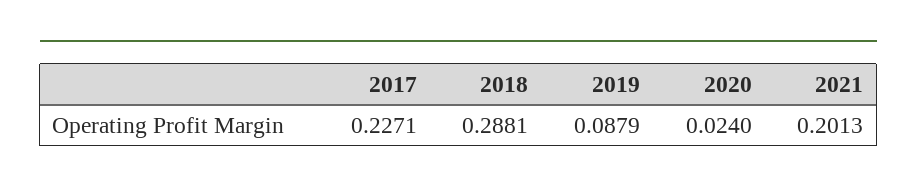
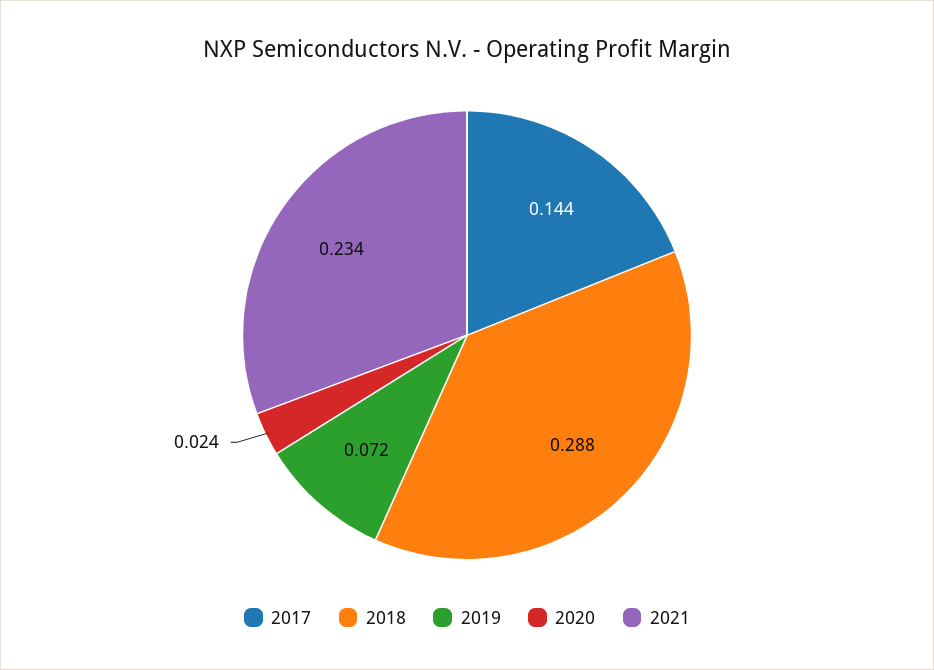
  {
-   "2017": 0.2271,
+   "2017": 0.144,
    "2018": 0.2881,
-   "2019": 0.0879,
+   "2019": 0.072,
    "2020": 0.024,
-   "2021": 0.2013
+   "2021": 0.234
  }

